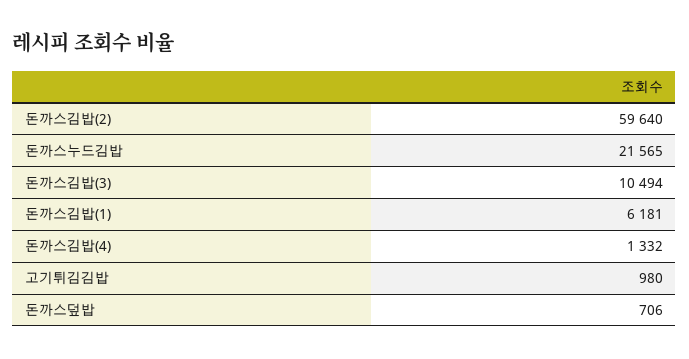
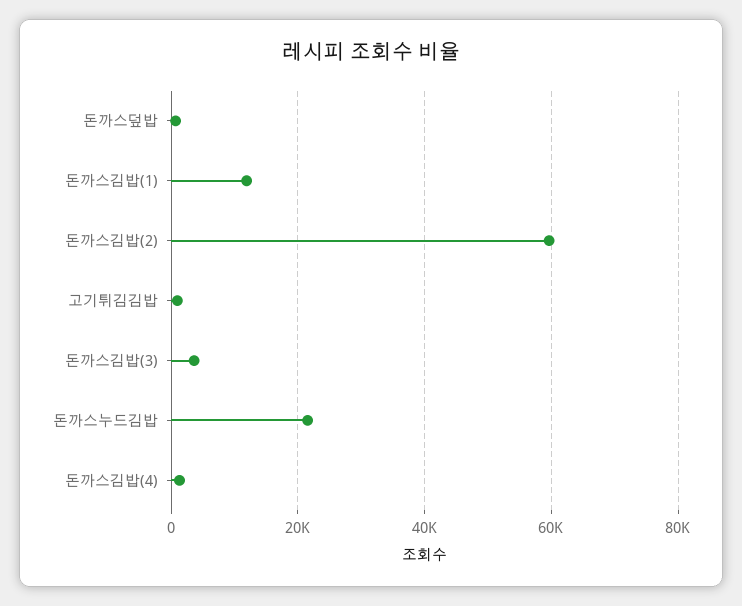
  {
    "돈까스김밥(2)": 59640,
    "돈까스누드김밥": 21565,
-   "돈까스김밥(3)": 10494,
+   "돈까스김밥(3)": 4000,
-   "돈까스김밥(1)": 6181,
+   "돈까스김밥(1)": 12000,
    "돈까스김밥(4)": 1332,
    "고기튀김김밥": 980,
    "돈까스덮밥": 706
  }

